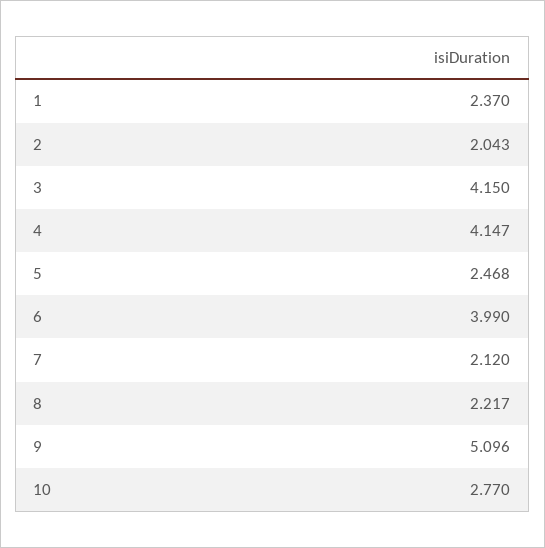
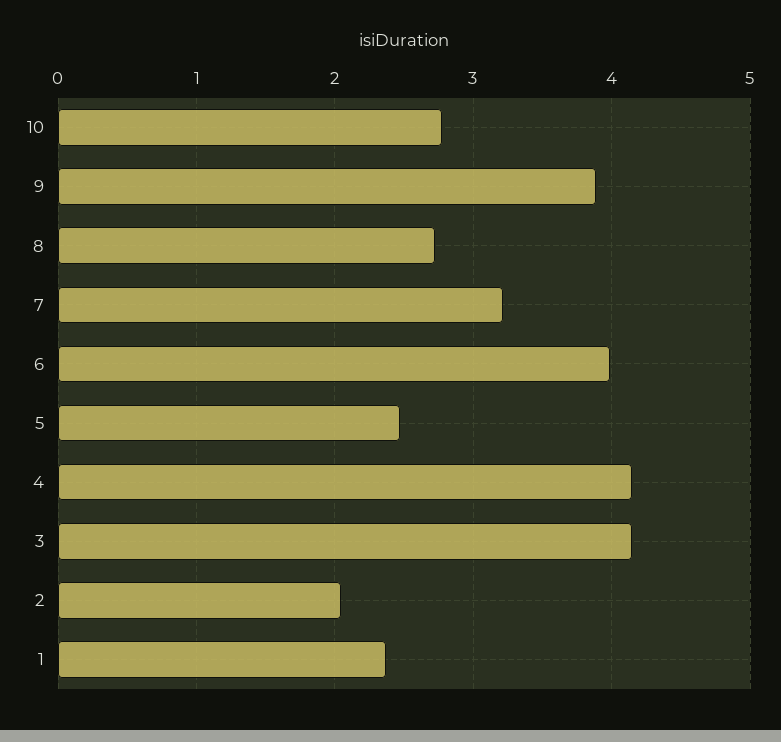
  {
    "1": 2.37,
    "2": 2.043,
    "3": 4.15,
    "4": 4.147,
    "5": 2.468,
    "6": 3.99,
-   "7": 2.12,
+   "7": 3.2,
-   "8": 2.217,
+   "8": 2.7,
-   "9": 5.096,
+   "9": 3.9,
    "10": 2.77
  }

